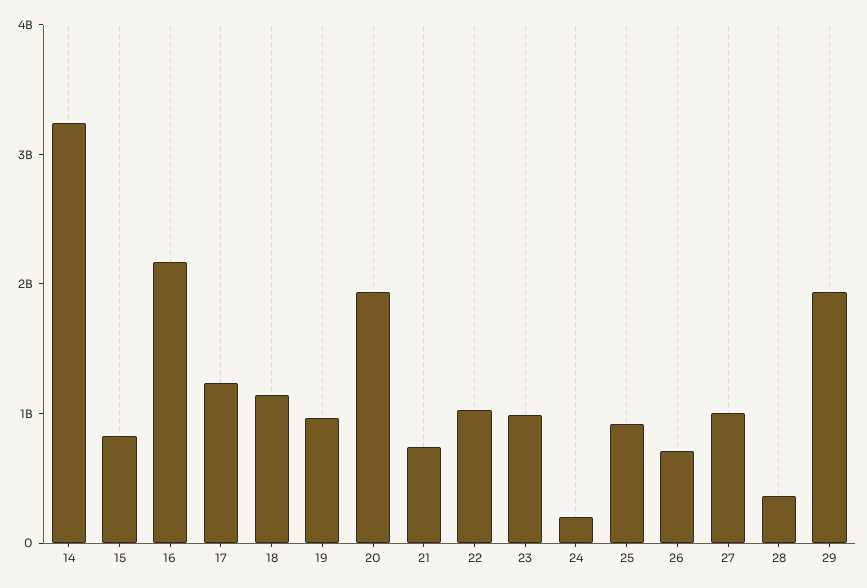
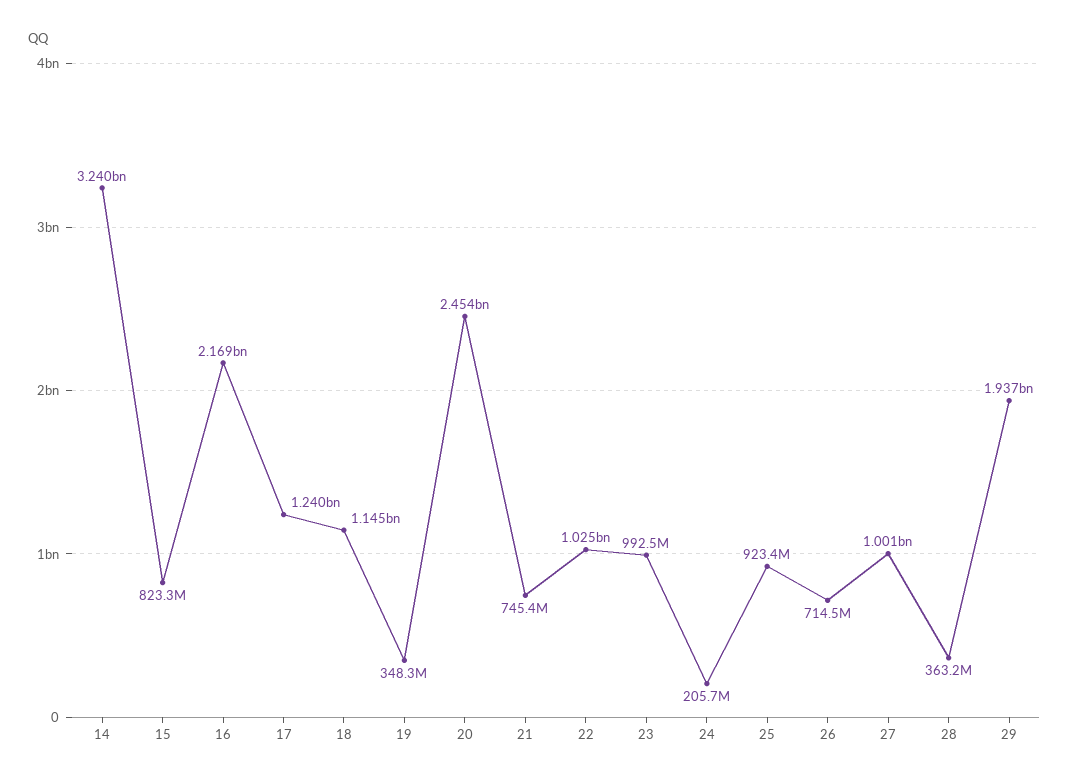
  {
    "14": 3240000000,
    "15": 823300000,
    "16": 2169000000,
    "17": 1240000000,
    "18": 1145000000,
-   "19": 1000000000,
+   "19": 348300000,
-   "20": 2000000000,
+   "20": 2454000000,
    "21": 745400000,
    "22": 1025000000,
    "23": 992500000,
    "24": 205700000,
    "25": 923400000,
    "26": 714500000,
    "27": 1001000000,
    "28": 363200000,
    "29": 1937000000
  }

